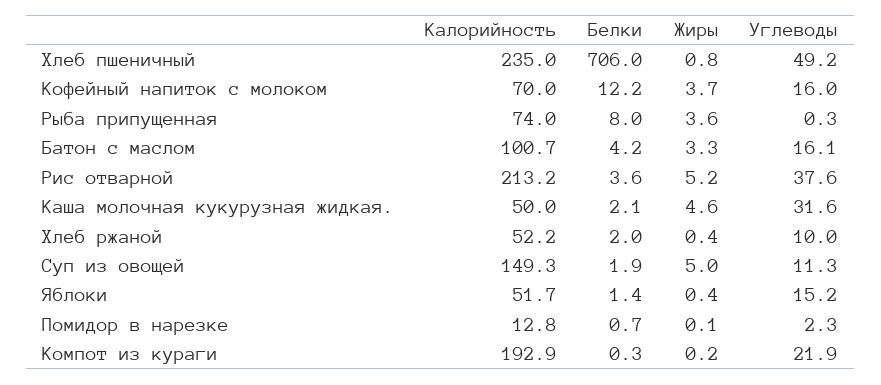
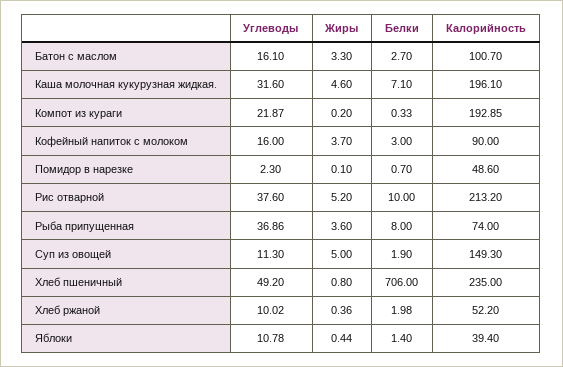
  {
    "Калорийность": {
      "Хлеб пшеничный": 235,
-     "Кофейный напиток с молоком": 70,
+     "Кофейный напиток с молоком": 90,
      "Рыба припущенная": 74,
      "Батон с маслом": 100.7,
      "Рис отварной": 213.2,
-     "Каша молочная кукурузная жидкая.": 50,
+     "Каша молочная кукурузная жидкая.": 196.1,
      "Хлеб ржаной": 52.2,
      "Суп из овощей": 149.3,
-     "Яблоки": 51.7,
+     "Яблоки": 39.4,
-     "Помидор в нарезке": 12.8,
+     "Помидор в нарезке": 48.6,
      "Компот из кураги": 192.85
    },
    "Белки": {
      "Хлеб пшеничный": 706,
-     "Кофейный напиток с молоком": 12.2,
+     "Кофейный напиток с молоком": 3,
      "Рыба припущенная": 8,
-     "Батон с маслом": 4.2,
+     "Батон с маслом": 2.7,
-     "Рис отварной": 3.6,
+     "Рис отварной": 10,
-     "Каша молочная кукурузная жидкая.": 2.1,
+     "Каша молочная кукурузная жидкая.": 7.1,
      "Хлеб ржаной": 1.98,
      "Суп из овощей": 1.9,
      "Яблоки": 1.4,
      "Помидор в нарезке": 0.7,
      "Компот из кураги": 0.33
    },
    "Жиры": {
      "Хлеб пшеничный": 0.8,
      "Кофейный напиток с молоком": 3.7,
      "Рыба припущенная": 3.6,
      "Батон с маслом": 3.3,
      "Рис отварной": 5.2,
      "Каша молочная кукурузная жидкая.": 4.6,
      "Хлеб ржаной": 0.36,
      "Суп из овощей": 5,
      "Яблоки": 0.44,
      "Помидор в нарезке": 0.1,
      "Компот из кураги": 0.2
    },
    "Углеводы": {
      "Хлеб пшеничный": 49.2,
      "Кофейный напиток с молоком": 16,
-     "Рыба припущенная": 0.3,
+     "Рыба припущенная": 36.86,
      "Батон с маслом": 16.1,
      "Рис отварной": 37.6,
      "Каша молочная кукурузная жидкая.": 31.6,
      "Хлеб ржаной": 10.02,
      "Суп из овощей": 11.3,
-     "Яблоки": 15.2,
+     "Яблоки": 10.78,
      "Помидор в нарезке": 2.3,
      "Компот из кураги": 21.87
    }
  }

